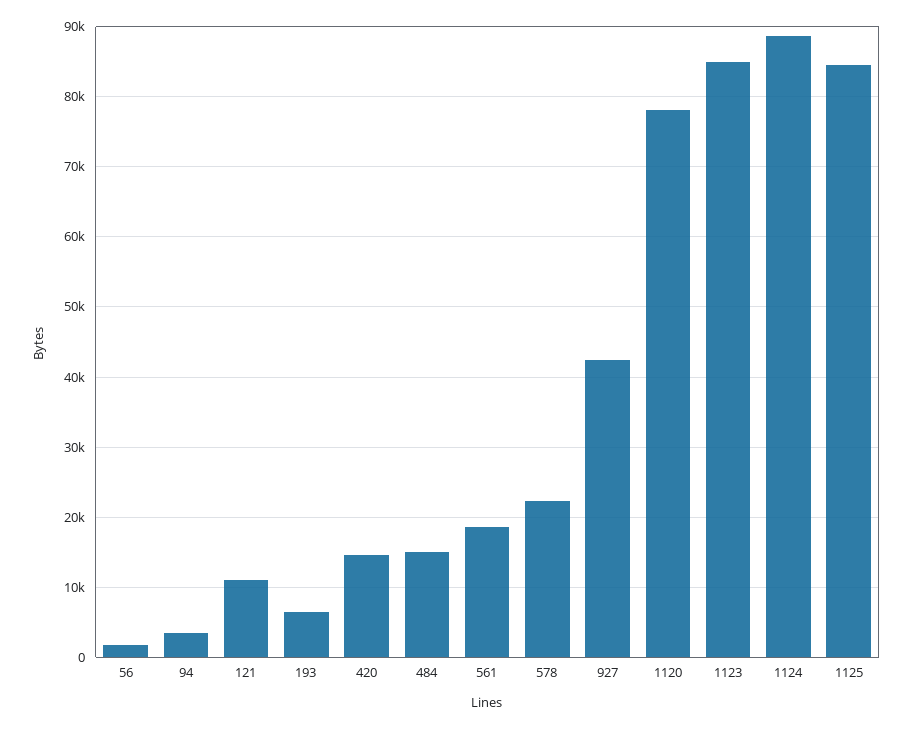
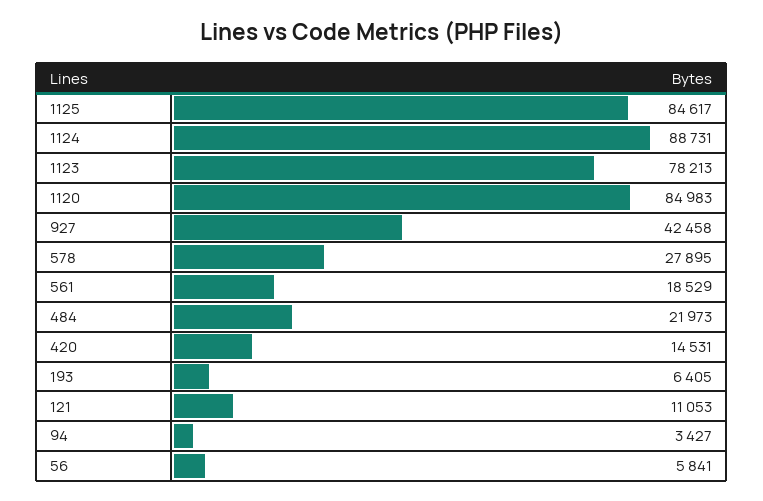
  {
-   "56": 2000,
+   "56": 5841,
    "94": 3427,
    "121": 11053,
    "193": 6405,
    "420": 14531,
-   "484": 15000,
+   "484": 21973,
    "561": 18529,
-   "578": 22000,
+   "578": 27895,
    "927": 42458,
-   "1120": 78000,
+   "1120": 84983,
-   "1123": 85000,
+   "1123": 78213,
    "1124": 88731,
    "1125": 84617
  }

